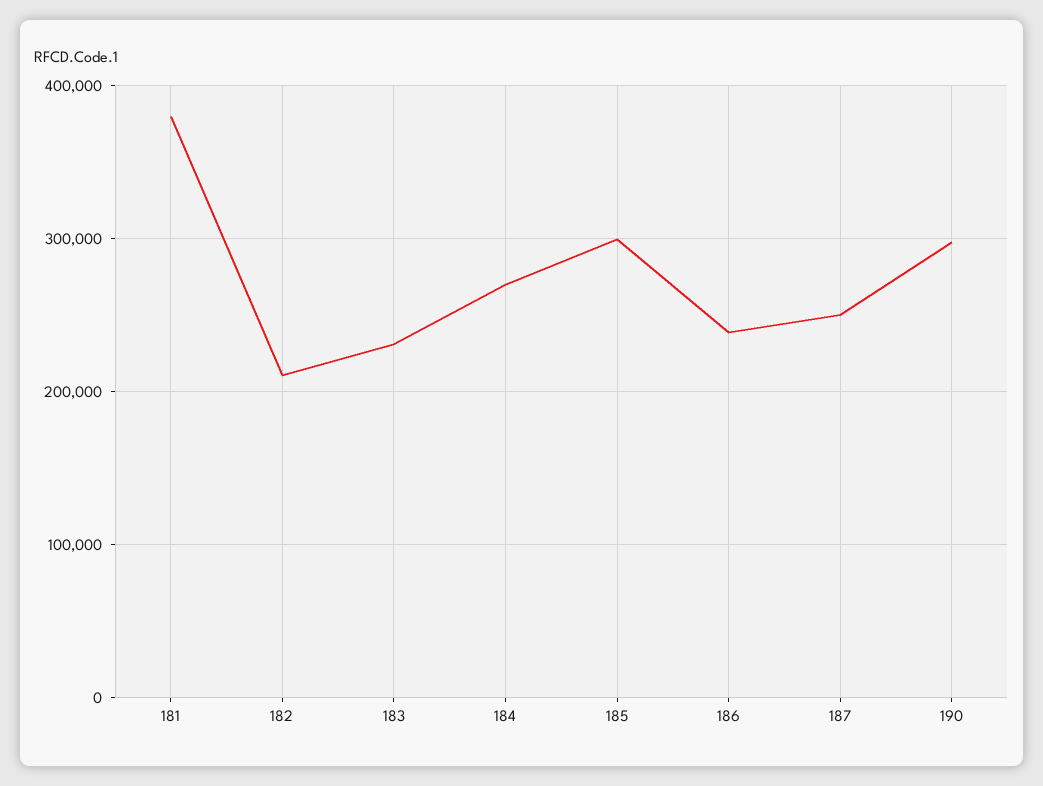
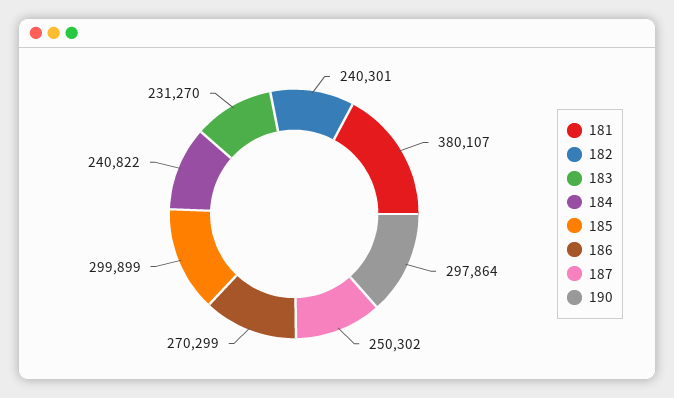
  {
    "181": 380107,
-   "182": 210000,
+   "182": 240301,
    "183": 231270,
-   "184": 270000,
+   "184": 240822,
    "185": 299899,
-   "186": 240000,
+   "186": 270299,
    "187": 250302,
    "190": 297864
  }

